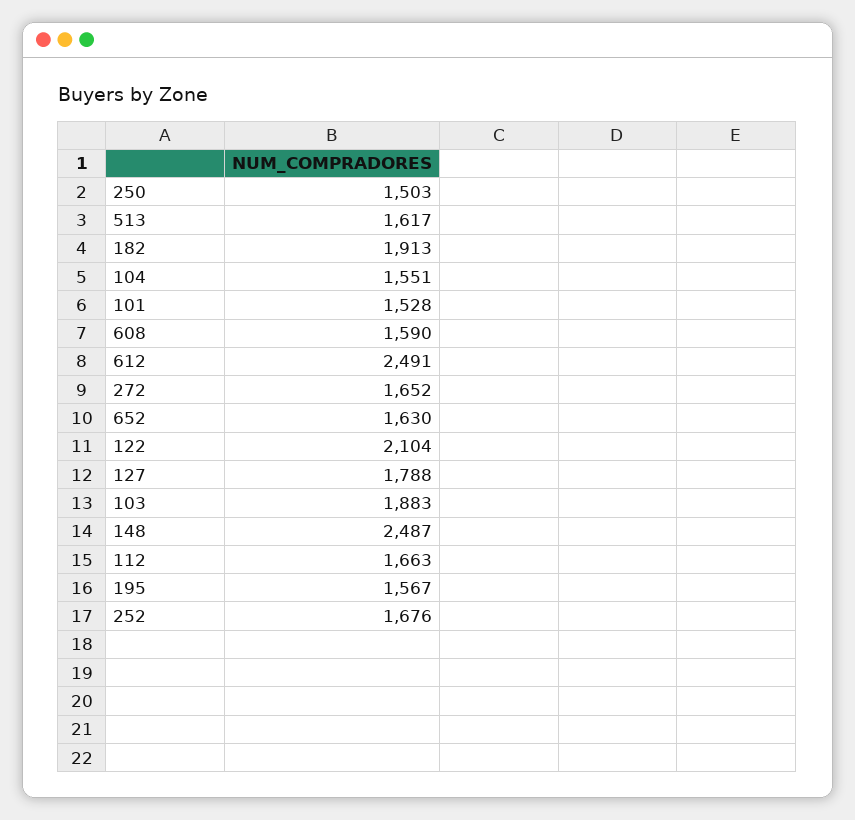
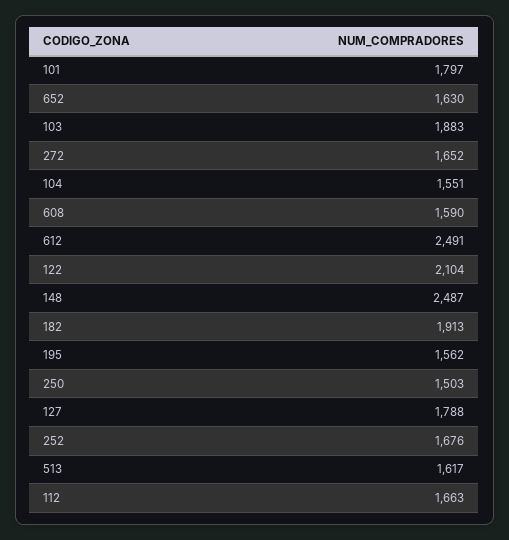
  {
    "250": 1503,
    "513": 1617,
    "182": 1913,
    "104": 1551,
-   "101": 1528,
+   "101": 1797,
    "608": 1590,
    "612": 2491,
    "272": 1652,
    "652": 1630,
    "122": 2104,
    "127": 1788,
    "103": 1883,
    "148": 2487,
    "112": 1663,
-   "195": 1567,
+   "195": 1562,
    "252": 1676
  }

